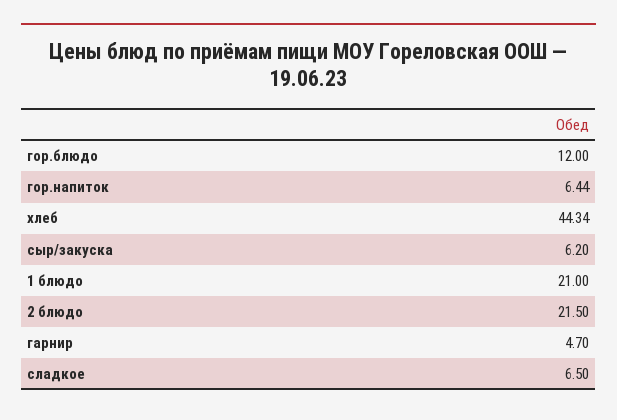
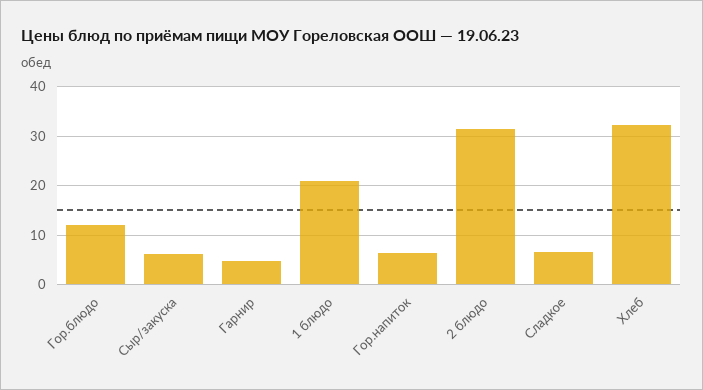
  {
    "гор.блюдо": 12,
    "гор.напиток": 6.44,
-   "хлеб": 44.34,
+   "хлеб": 32,
    "сыр/закуска": 6.2,
    "1 блюдо": 21,
-   "2 блюдо": 21.5,
+   "2 блюдо": 32,
    "гарнир": 4.7,
    "сладкое": 6.5
  }

